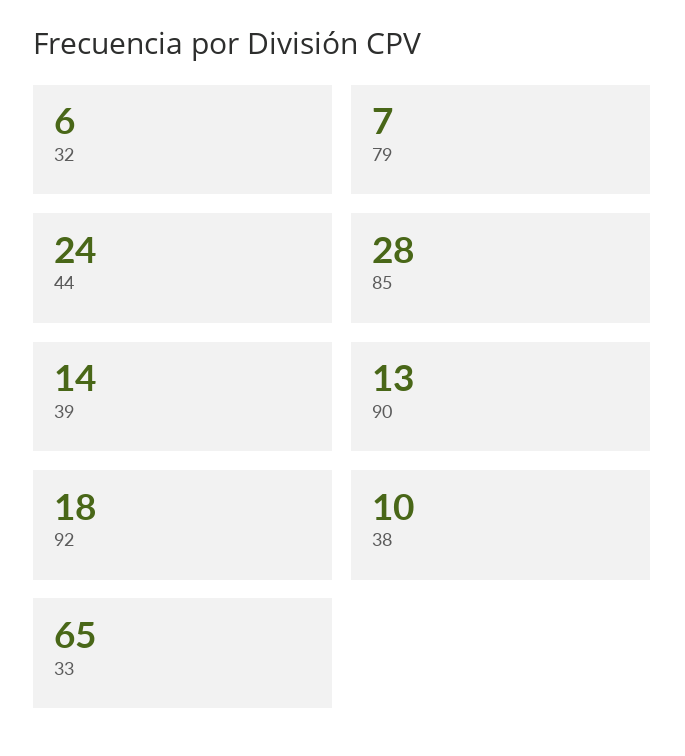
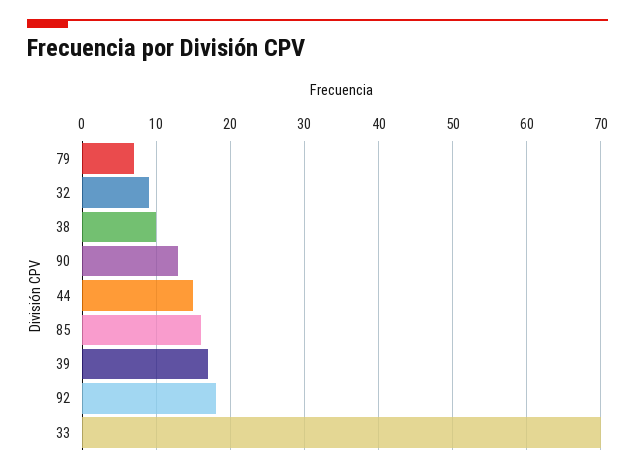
  {
-   "32": 6,
+   "32": 9,
    "79": 7,
-   "44": 24,
+   "44": 15,
-   "85": 28,
+   "85": 16,
-   "39": 14,
+   "39": 17,
    "90": 13,
    "92": 18,
    "38": 10,
-   "33": 65
+   "33": 70
  }

